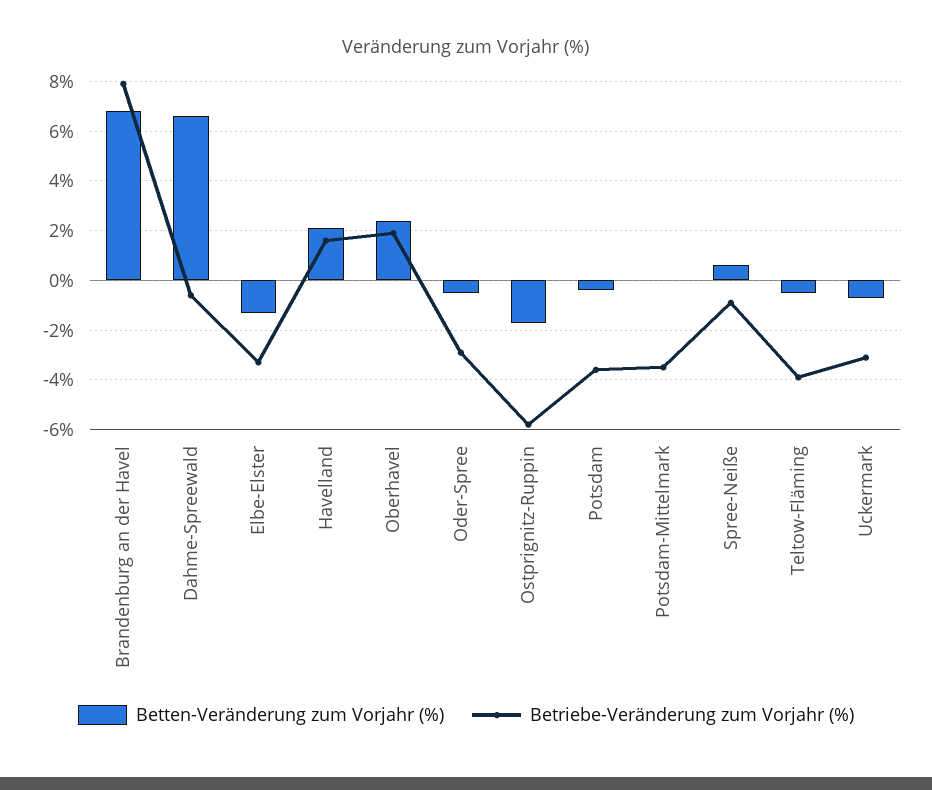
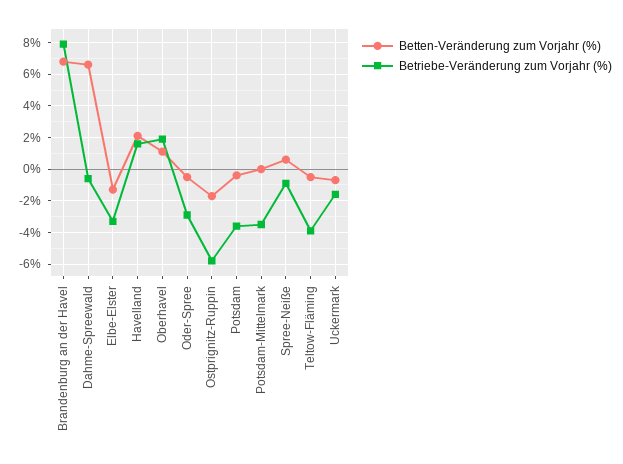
  {
    "Betten-Veränderung zum Vorjahr (%)": {
      "Brandenburg an der Havel": 7,
      "Dahme-Spreewald": 6.5,
      "Elbe-Elster": -1.5,
      "Havelland": 2,
-     "Oberhavel": 2.5,
+     "Oberhavel": 1,
      "Oder-Spree": -0.5,
      "Ostprignitz-Ruppin": -1.5,
      "Potsdam": -0.5,
      "Potsdam-Mittelmark": 0,
      "Spree-Neiße": 0.5,
      "Teltow-Fläming": -0.5,
      "Uckermark": -0.5
    },
    "Betriebe-Veränderung zum Vorjahr (%)": {
      "Brandenburg an der Havel": 8,
      "Dahme-Spreewald": -0.5,
      "Elbe-Elster": -3.5,
      "Havelland": 1.5,
      "Oberhavel": 2,
      "Oder-Spree": -3,
      "Ostprignitz-Ruppin": -6,
      "Potsdam": -3.5,
      "Potsdam-Mittelmark": -3.5,
      "Spree-Neiße": -1,
      "Teltow-Fläming": -4,
-     "Uckermark": -3
+     "Uckermark": -1.5
    }
  }

